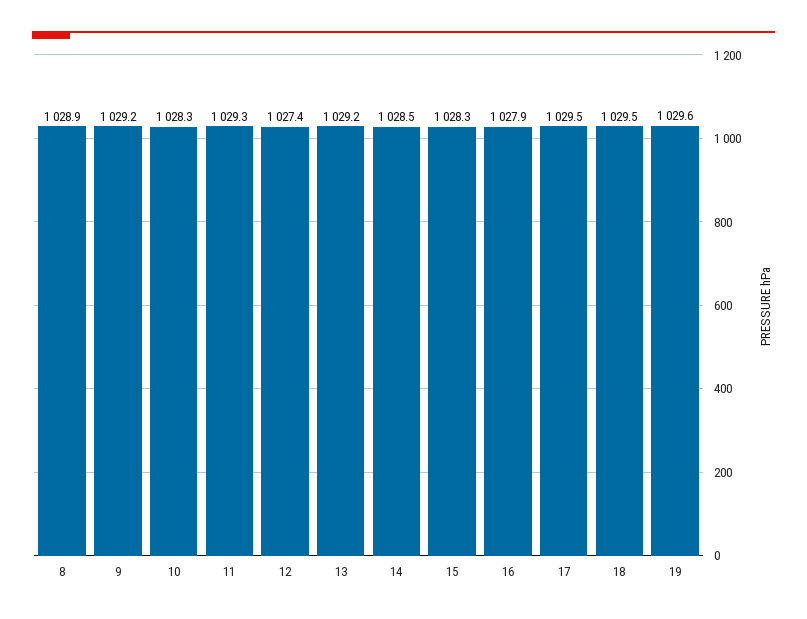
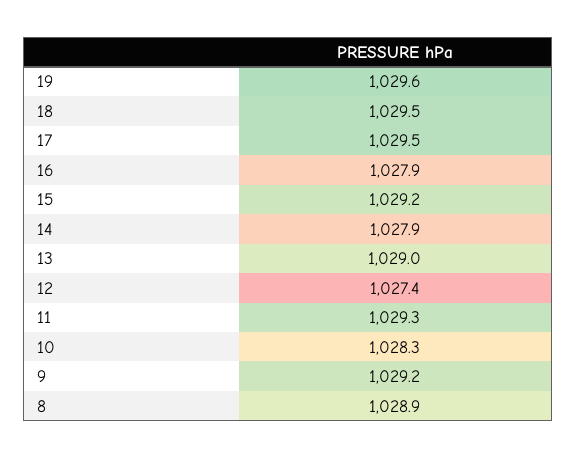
  {
    "8": 1028.9,
    "9": 1029.2,
    "10": 1028.3,
    "11": 1029.3,
    "12": 1027.4,
-   "13": 1029.2,
+   "13": 1029,
-   "14": 1028.5,
+   "14": 1027.9,
-   "15": 1028.3,
+   "15": 1029.2,
    "16": 1027.9,
    "17": 1029.5,
    "18": 1029.5,
    "19": 1029.6
  }

